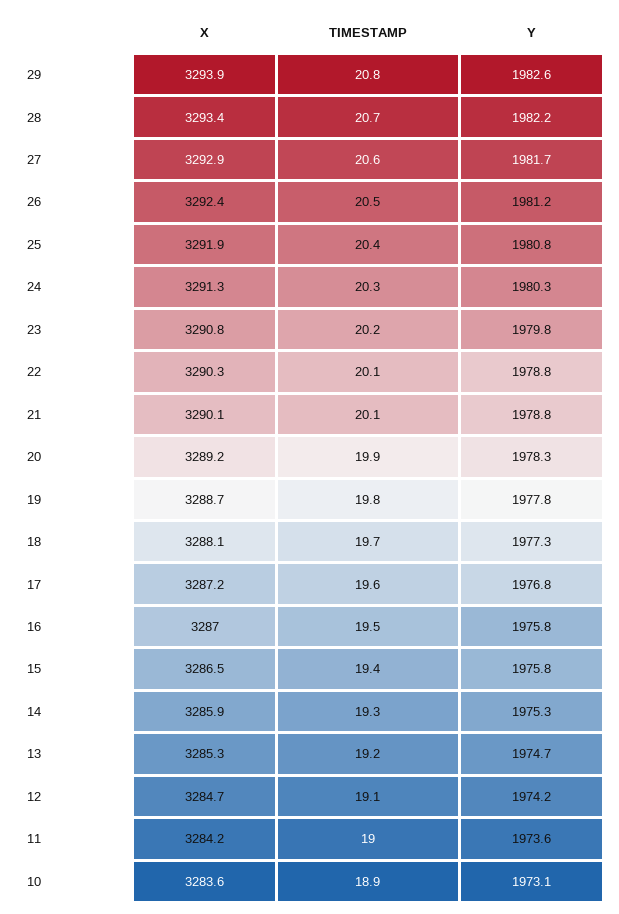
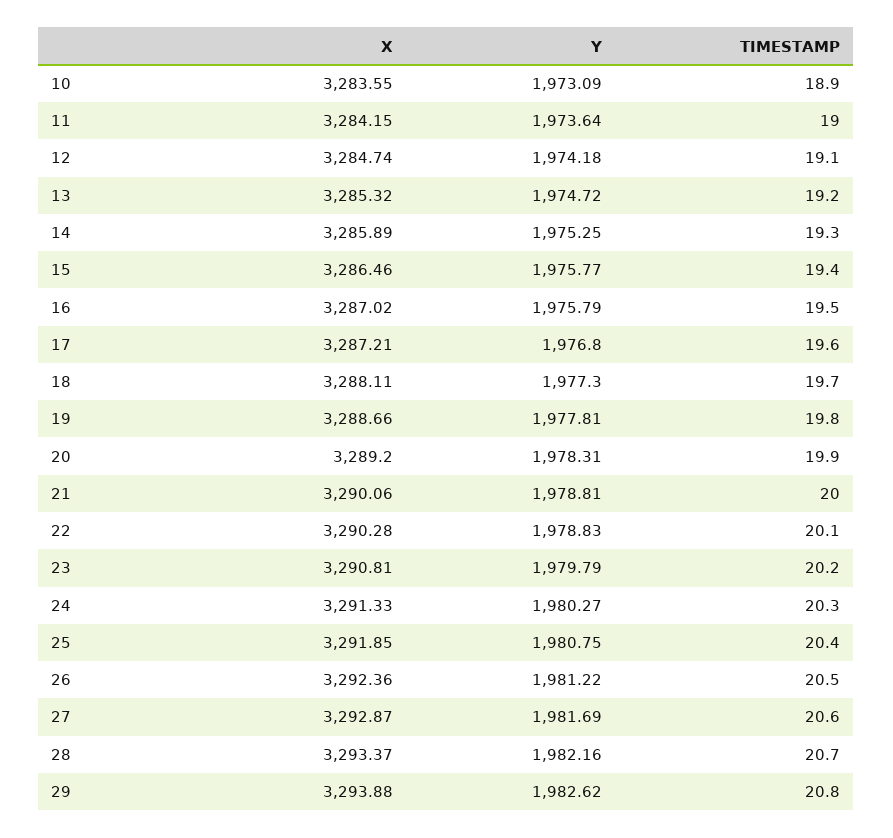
  {
    "X": {
      "29": 3293.88,
      "28": 3293.37,
      "27": 3292.87,
      "26": 3292.36,
      "25": 3291.85,
      "24": 3291.33,
      "23": 3290.81,
      "22": 3290.28,
      "21": 3290.06,
      "20": 3289.2,
      "19": 3288.66,
      "18": 3288.11,
      "17": 3287.21,
      "16": 3287.02,
      "15": 3286.46,
      "14": 3285.89,
      "13": 3285.32,
      "12": 3284.74,
      "11": 3284.15,
      "10": 3283.55
    },
    "TIMESTAMP": {
      "29": 20.8,
      "28": 20.7,
      "27": 20.6,
      "26": 20.5,
      "25": 20.4,
      "24": 20.3,
      "23": 20.2,
      "22": 20.1,
-     "21": 20.1,
+     "21": 20,
      "20": 19.9,
      "19": 19.8,
      "18": 19.7,
      "17": 19.6,
      "16": 19.5,
      "15": 19.4,
      "14": 19.3,
      "13": 19.2,
      "12": 19.1,
      "11": 19,
      "10": 18.9
    },
    "Y": {
      "29": 1982.62,
      "28": 1982.16,
      "27": 1981.69,
      "26": 1981.22,
      "25": 1980.75,
      "24": 1980.27,
      "23": 1979.79,
      "22": 1978.83,
      "21": 1978.81,
      "20": 1978.31,
      "19": 1977.81,
      "18": 1977.3,
      "17": 1976.8,
      "16": 1975.79,
      "15": 1975.77,
      "14": 1975.25,
      "13": 1974.72,
      "12": 1974.18,
      "11": 1973.64,
      "10": 1973.09
    }
  }

